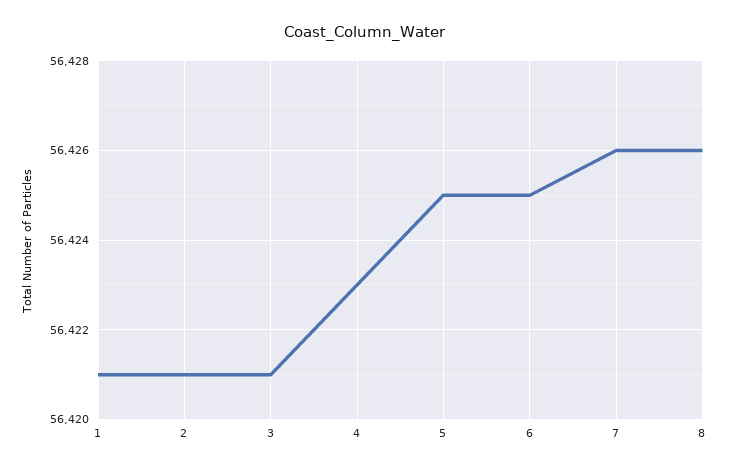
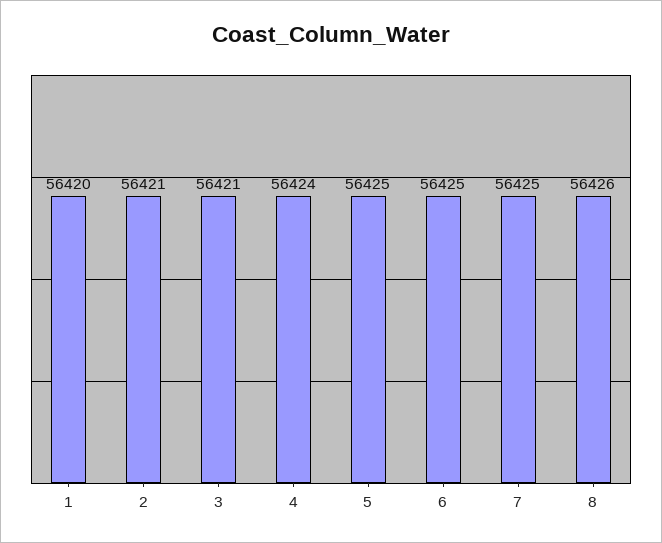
  {
-   "1": 56421,
+   "1": 56420,
    "2": 56421,
    "3": 56421,
-   "4": 56423,
+   "4": 56424,
    "5": 56425,
    "6": 56425,
-   "7": 56426,
+   "7": 56425,
    "8": 56426
  }

